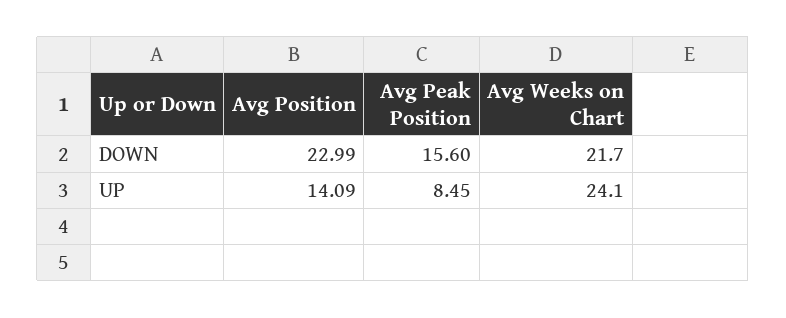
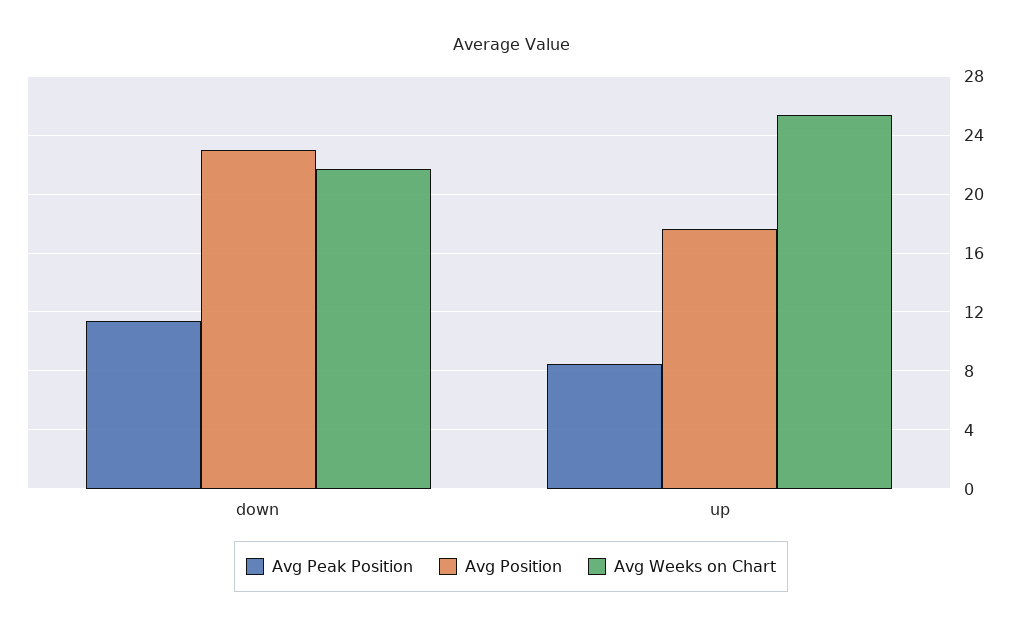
  {
    "Avg Position": {
      "DOWN": 22.99,
-     "UP": 14.09
+     "UP": 17.5
    },
    "Avg Peak Position": {
-     "DOWN": 15.6,
+     "DOWN": 11.5,
      "UP": 8.45
    },
    "Avg Weeks on Chart": {
      "DOWN": 21.7,
-     "UP": 24.1
+     "UP": 25.5
    }
  }

